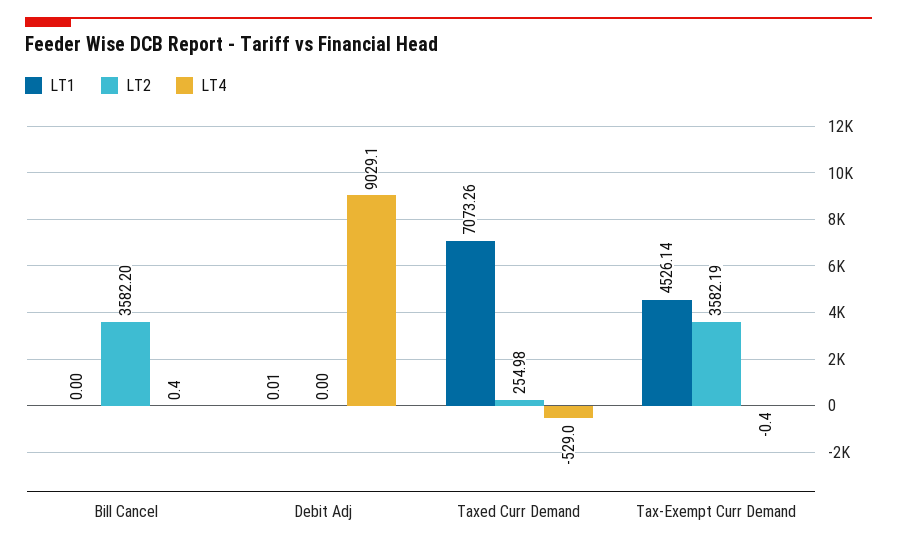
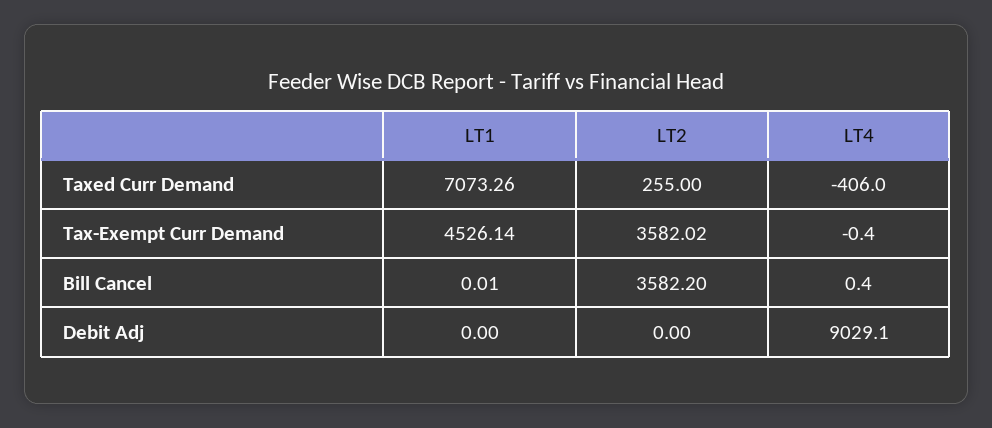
  {
    "LT1": {
-     "Bill Cancel": 0,
+     "Bill Cancel": 0.01,
-     "Debit Adj": 0.01,
+     "Debit Adj": 0,
      "Taxed Curr Demand": 7073.26,
      "Tax-Exempt Curr Demand": 4526.14
    },
    "LT2": {
      "Bill Cancel": 3582.2,
      "Debit Adj": 0,
-     "Taxed Curr Demand": 254.98,
+     "Taxed Curr Demand": 255,
-     "Tax-Exempt Curr Demand": 3582.19
+     "Tax-Exempt Curr Demand": 3582.02
    },
    "LT4": {
      "Bill Cancel": 0.4,
      "Debit Adj": 9029.1,
-     "Taxed Curr Demand": -529,
+     "Taxed Curr Demand": -406,
      "Tax-Exempt Curr Demand": -0.4
    }
  }

